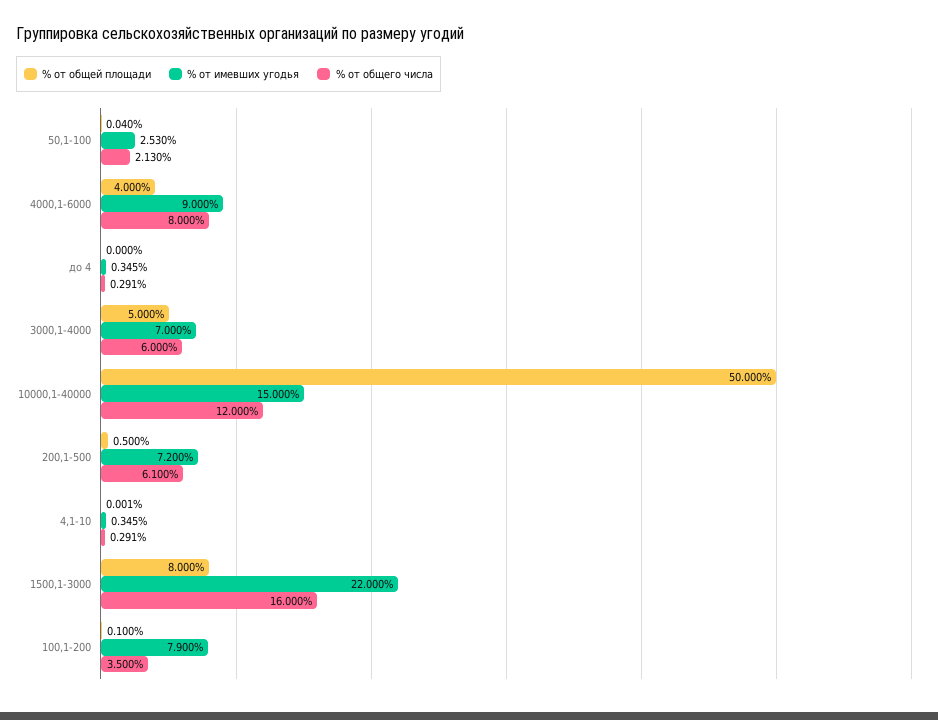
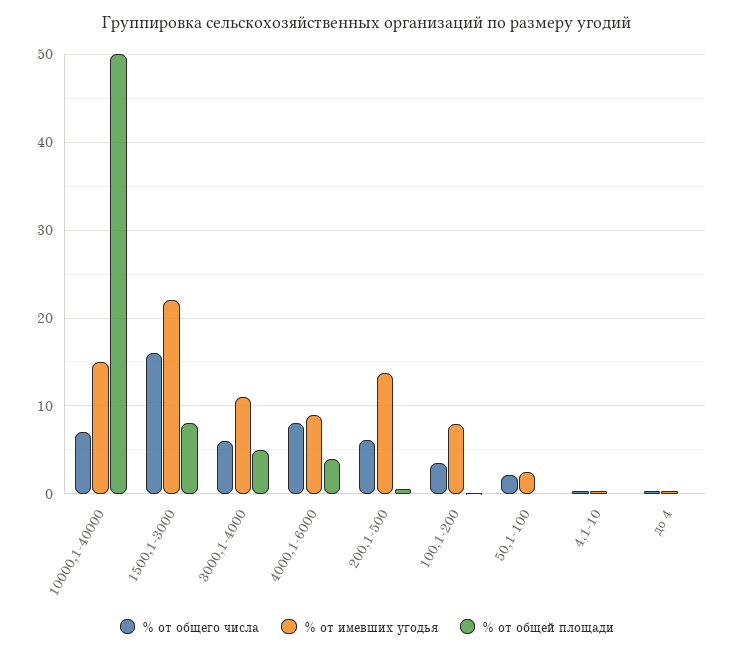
  {
    "% от общей площади": {
      "50,1-100": 0.04,
      "4000,1-6000": 4,
      "до 4": 0,
      "3000,1-4000": 5,
      "10000,1-40000": 50,
      "200,1-500": 0.5,
      "4,1-10": 0.001,
      "1500,1-3000": 8,
      "100,1-200": 0.1
    },
    "% от имевших угодья": {
      "50,1-100": 2.53,
      "4000,1-6000": 9,
      "до 4": 0.345,
-     "3000,1-4000": 7,
+     "3000,1-4000": 11,
      "10000,1-40000": 15,
-     "200,1-500": 7.2,
+     "200,1-500": 14,
      "4,1-10": 0.345,
      "1500,1-3000": 22,
      "100,1-200": 7.9
    },
    "% от общего числа": {
      "50,1-100": 2.13,
      "4000,1-6000": 8,
      "до 4": 0.291,
      "3000,1-4000": 6,
-     "10000,1-40000": 12,
+     "10000,1-40000": 7,
      "200,1-500": 6.1,
      "4,1-10": 0.291,
      "1500,1-3000": 16,
      "100,1-200": 3.5
    }
  }

